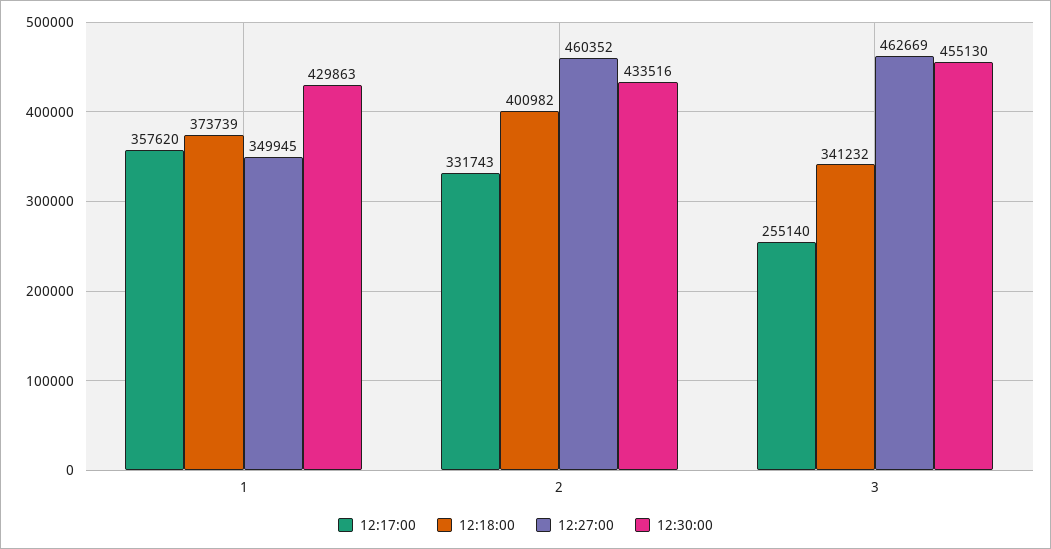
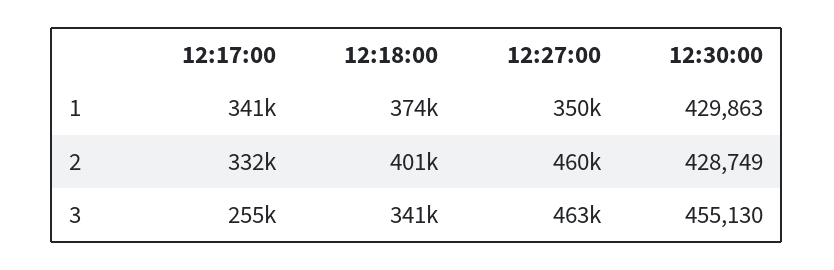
  {
    "12:17:00": {
-     "1": 357620,
+     "1": 341000,
      "2": 331743,
      "3": 255140
    },
    "12:18:00": {
      "1": 373739,
      "2": 400982,
      "3": 341232
    },
    "12:27:00": {
      "1": 349945,
      "2": 460352,
      "3": 462669
    },
    "12:30:00": {
      "1": 429863,
-     "2": 433516,
+     "2": 428749,
      "3": 455130
    }
  }

